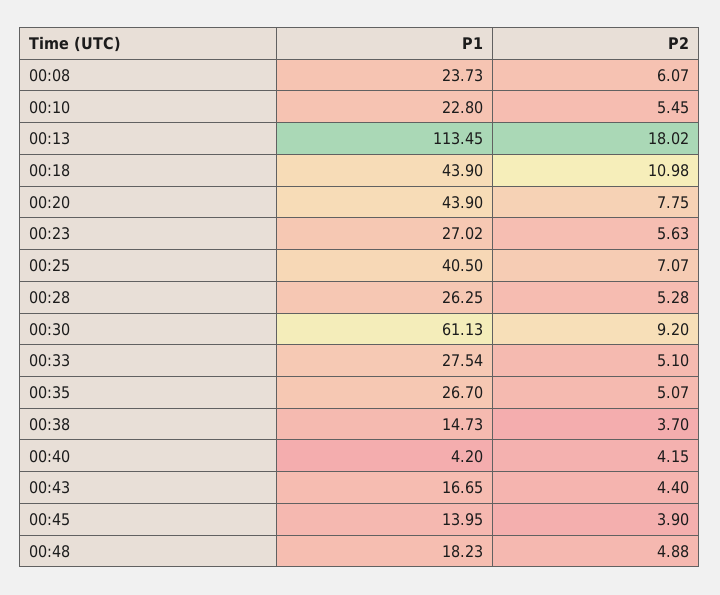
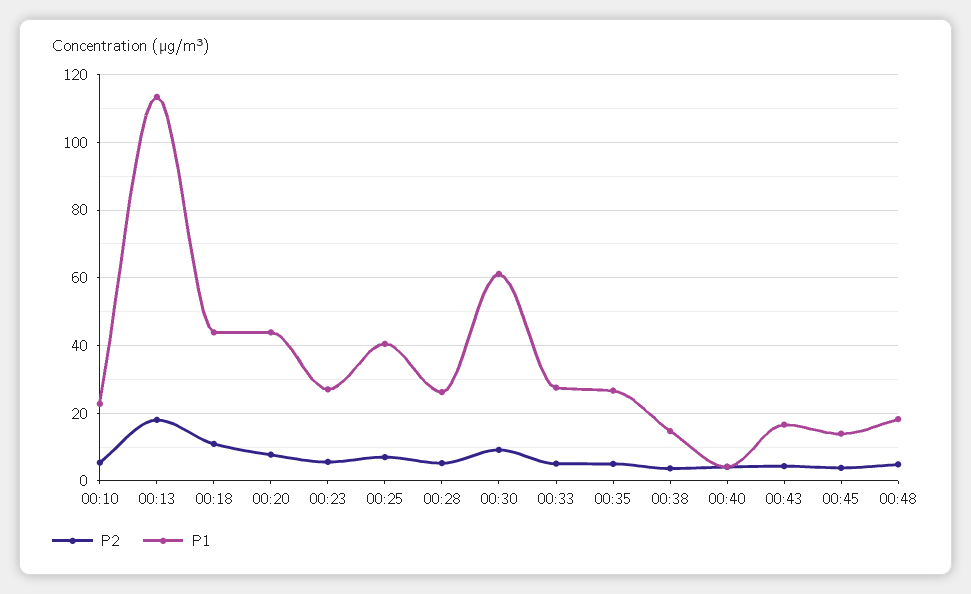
  {
    "P1": {
-     "00:08": 23.73,
      "00:10": 22.8,
      "00:13": 113.45,
      "00:18": 43.9,
      "00:20": 43.9,
      "00:23": 27.02,
      "00:25": 40.5,
      "00:28": 26.25,
      "00:30": 61.13,
      "00:33": 27.54,
      "00:35": 26.7,
      "00:38": 14.73,
      "00:40": 4.2,
      "00:43": 16.65,
      "00:45": 13.95,
      "00:48": 18.23
    },
    "P2": {
-     "00:08": 6.07,
      "00:10": 5.45,
      "00:13": 18.02,
      "00:18": 10.98,
      "00:20": 7.75,
      "00:23": 5.63,
      "00:25": 7.07,
      "00:28": 5.28,
      "00:30": 9.2,
      "00:33": 5.1,
      "00:35": 5.07,
      "00:38": 3.7,
      "00:40": 4.15,
      "00:43": 4.4,
      "00:45": 3.9,
      "00:48": 4.88
    }
  }

